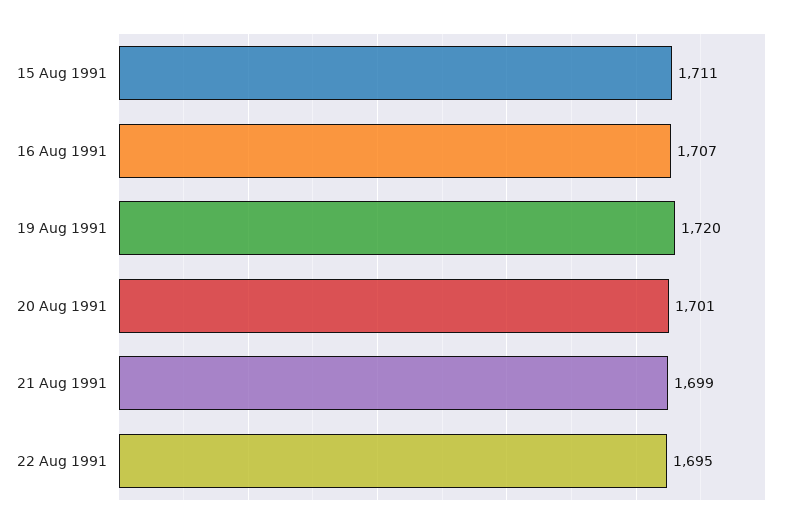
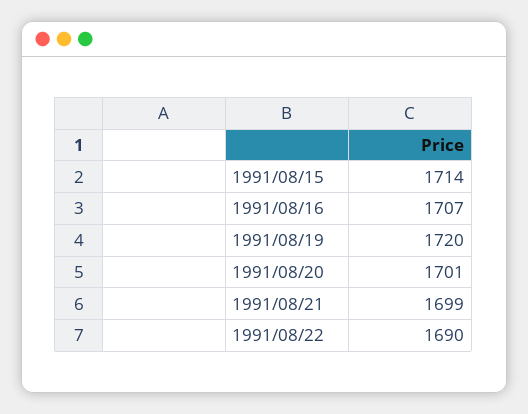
  {
-   "15 Aug 1991": 1711,
+   "15 Aug 1991": 1714,
    "16 Aug 1991": 1707,
    "19 Aug 1991": 1720,
    "20 Aug 1991": 1701,
    "21 Aug 1991": 1699,
-   "22 Aug 1991": 1695
+   "22 Aug 1991": 1690
  }

